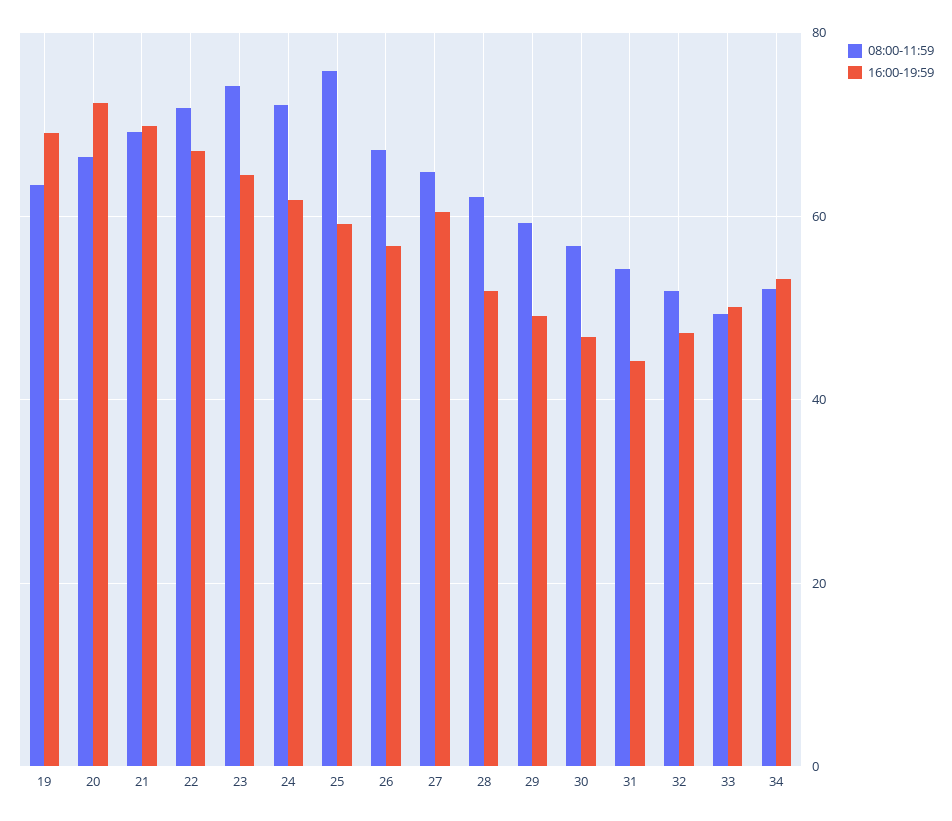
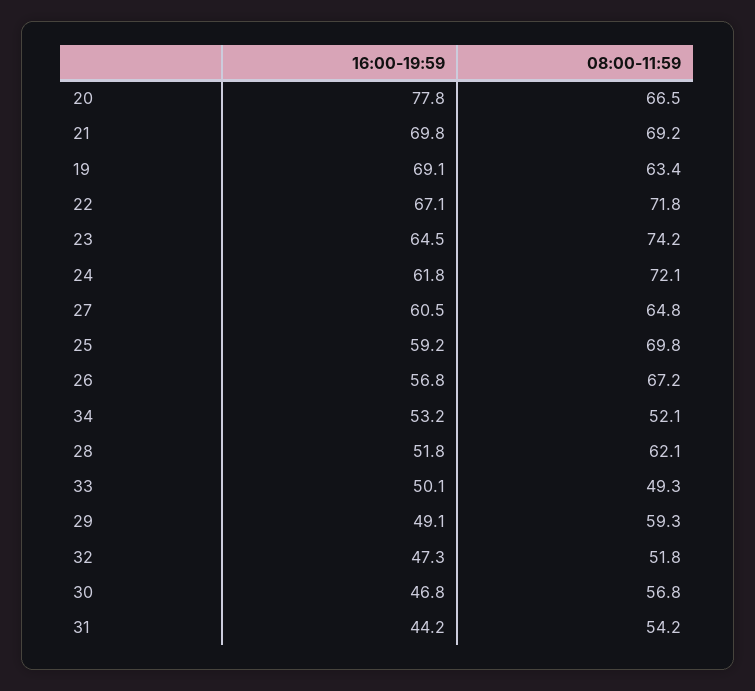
  {
    "08:00-11:59": {
      "19": 63.4,
      "20": 66.5,
      "21": 69.2,
      "22": 71.8,
      "23": 74.2,
      "24": 72.1,
-     "25": 76,
+     "25": 69.8,
      "26": 67.2,
      "27": 64.8,
      "28": 62.1,
      "29": 59.3,
      "30": 56.8,
      "31": 54.2,
      "32": 51.8,
      "33": 49.3,
      "34": 52.1
    },
    "16:00-19:59": {
      "19": 69.1,
-     "20": 72,
+     "20": 77.8,
      "21": 69.8,
      "22": 67.1,
      "23": 64.5,
      "24": 61.8,
      "25": 59.2,
      "26": 56.8,
      "27": 60.5,
      "28": 51.8,
      "29": 49.1,
      "30": 46.8,
      "31": 44.2,
      "32": 47.3,
      "33": 50.1,
      "34": 53.2
    }
  }

